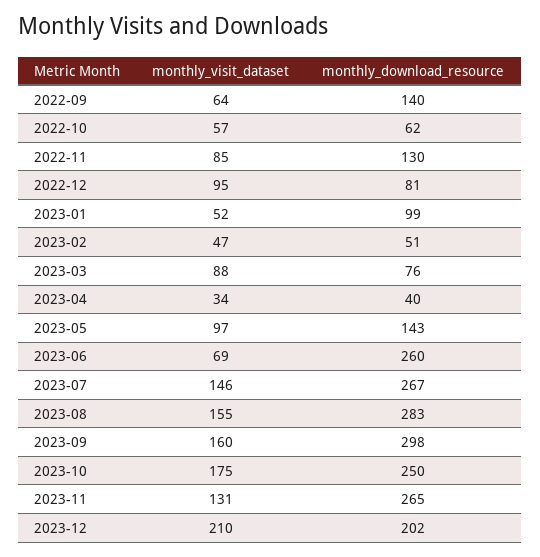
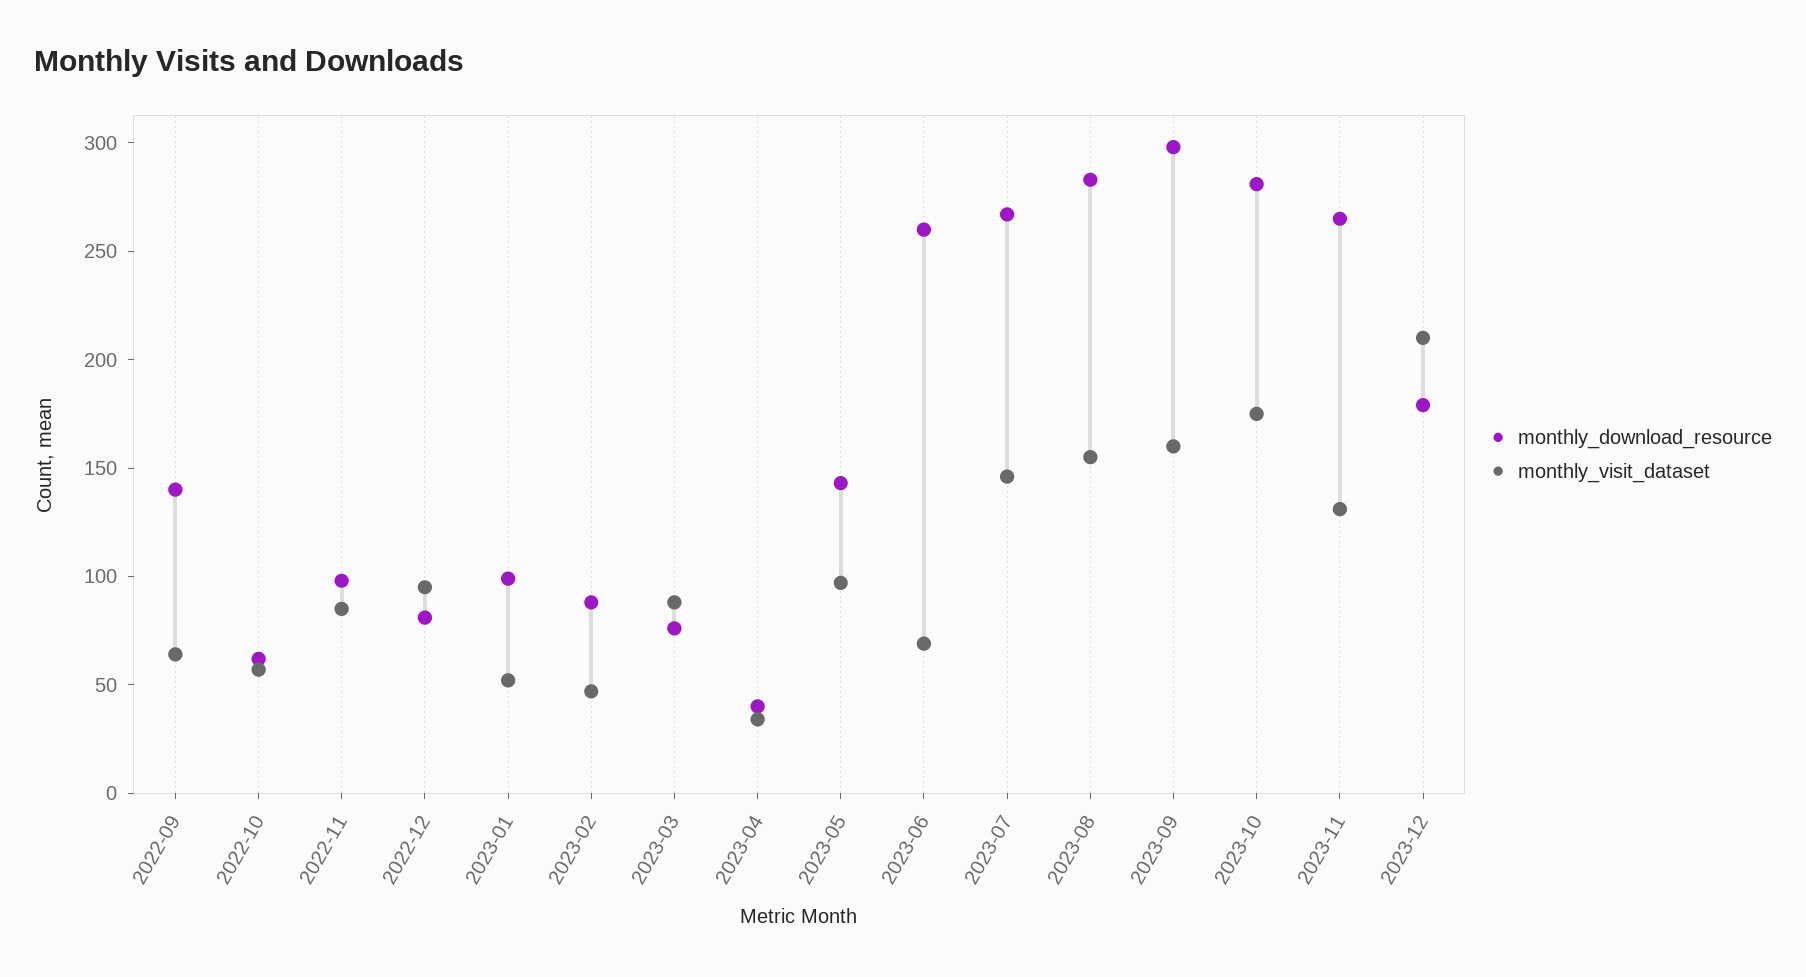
  {
    "monthly_visit_dataset": {
      "2022-09": 64,
      "2022-10": 57,
      "2022-11": 85,
      "2022-12": 95,
      "2023-01": 52,
      "2023-02": 47,
      "2023-03": 88,
      "2023-04": 34,
      "2023-05": 97,
      "2023-06": 69,
      "2023-07": 146,
      "2023-08": 155,
      "2023-09": 160,
      "2023-10": 175,
      "2023-11": 131,
      "2023-12": 210
    },
    "monthly_download_resource": {
      "2022-09": 140,
      "2022-10": 62,
-     "2022-11": 130,
+     "2022-11": 100,
      "2022-12": 81,
      "2023-01": 99,
-     "2023-02": 51,
+     "2023-02": 90,
      "2023-03": 76,
      "2023-04": 40,
      "2023-05": 143,
      "2023-06": 260,
      "2023-07": 267,
      "2023-08": 283,
      "2023-09": 298,
-     "2023-10": 250,
+     "2023-10": 280,
      "2023-11": 265,
-     "2023-12": 202
+     "2023-12": 180
    }
  }

